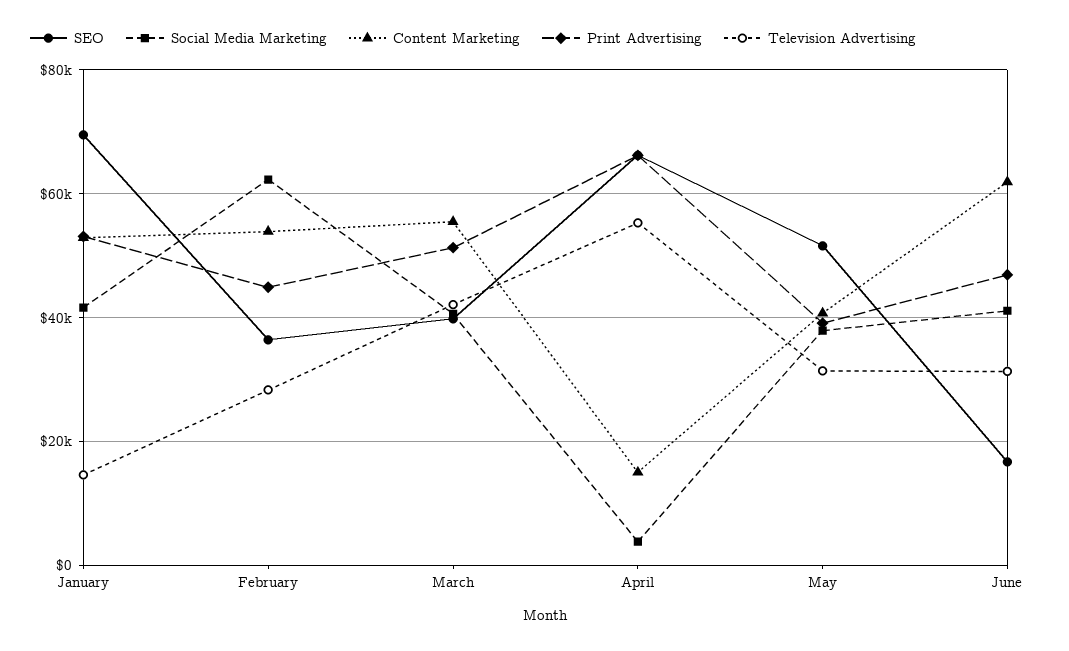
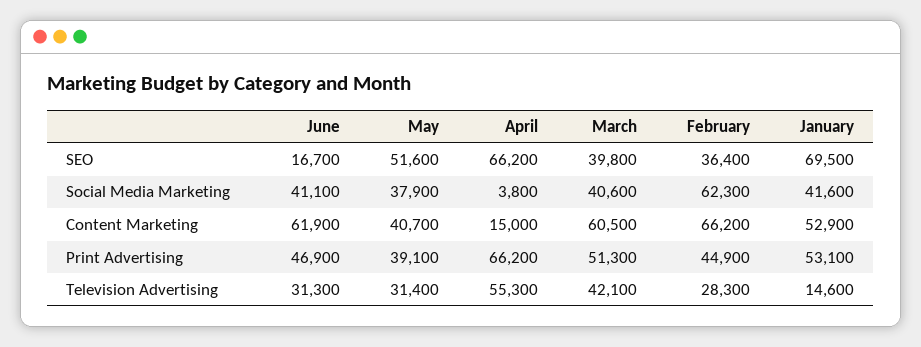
  {
    "SEO": {
      "January": 69500,
      "February": 36400,
      "March": 39800,
      "April": 66200,
      "May": 51600,
      "June": 16700
    },
    "Social Media Marketing": {
      "January": 41600,
      "February": 62300,
      "March": 40600,
      "April": 3800,
      "May": 37900,
      "June": 41100
    },
    "Content Marketing": {
      "January": 52900,
-     "February": 54000,
+     "February": 66200,
-     "March": 56000,
+     "March": 60500,
      "April": 15000,
      "May": 40700,
      "June": 61900
    },
    "Print Advertising": {
      "January": 53100,
      "February": 44900,
      "March": 51300,
      "April": 66200,
      "May": 39100,
      "June": 46900
    },
    "Television Advertising": {
      "January": 14600,
      "February": 28300,
      "March": 42100,
      "April": 55300,
      "May": 31400,
      "June": 31300
    }
  }

